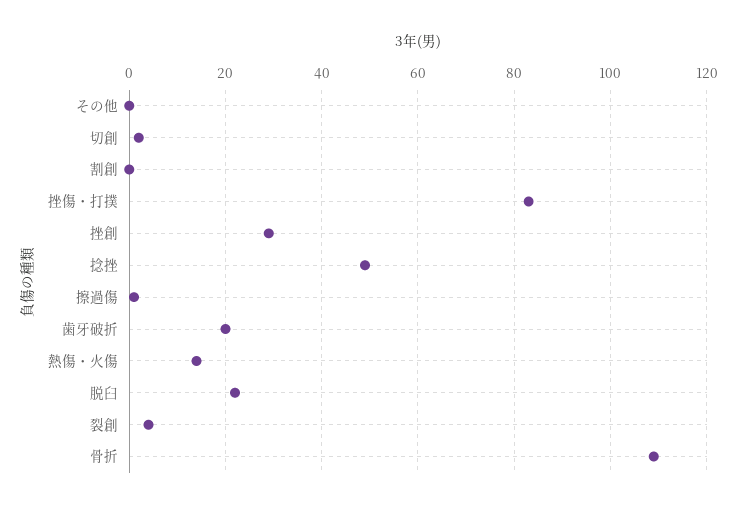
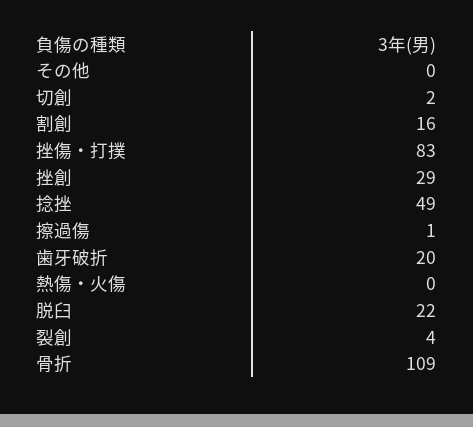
  {
    "その他": 0,
    "切創": 2,
-   "割創": 0,
+   "割創": 16,
    "挫傷・打撲": 83,
    "挫創": 29,
    "捻挫": 49,
    "擦過傷": 1,
    "歯牙破折": 20,
-   "熱傷・火傷": 15,
+   "熱傷・火傷": 0,
    "脱臼": 22,
    "裂創": 4,
    "骨折": 109
  }

